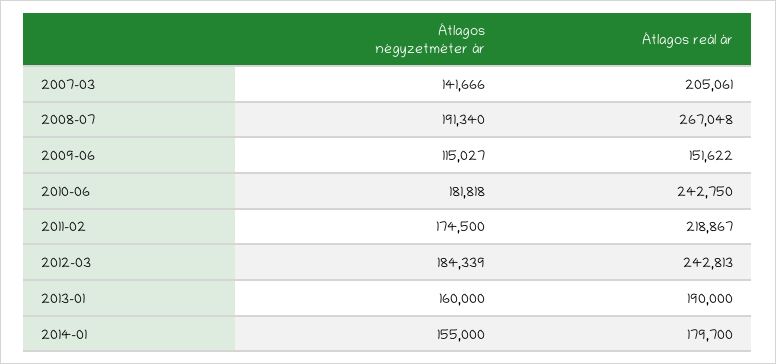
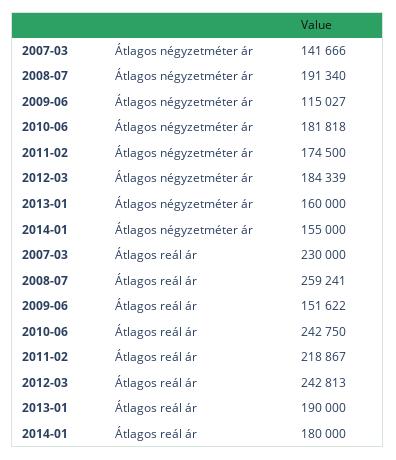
  {
    "Átlagos négyzetméter ár": {
      "2007-03": 141666,
      "2008-07": 191340,
      "2009-06": 115027,
      "2010-06": 181818,
      "2011-02": 174500,
      "2012-03": 184339,
      "2013-01": 160000,
      "2014-01": 155000
    },
    "Átlagos reál ár": {
-     "2007-03": 205061,
+     "2007-03": 230000,
-     "2008-07": 267048,
+     "2008-07": 259241,
      "2009-06": 151622,
      "2010-06": 242750,
      "2011-02": 218867,
      "2012-03": 242813,
      "2013-01": 190000,
-     "2014-01": 179700
+     "2014-01": 180000
    }
  }

